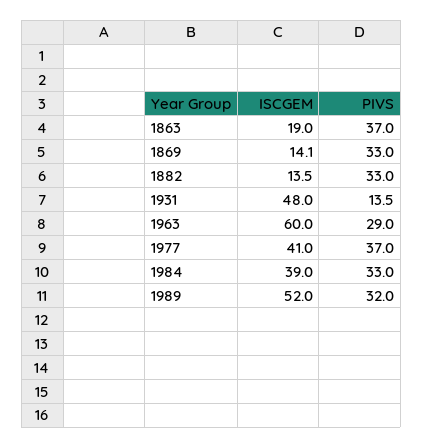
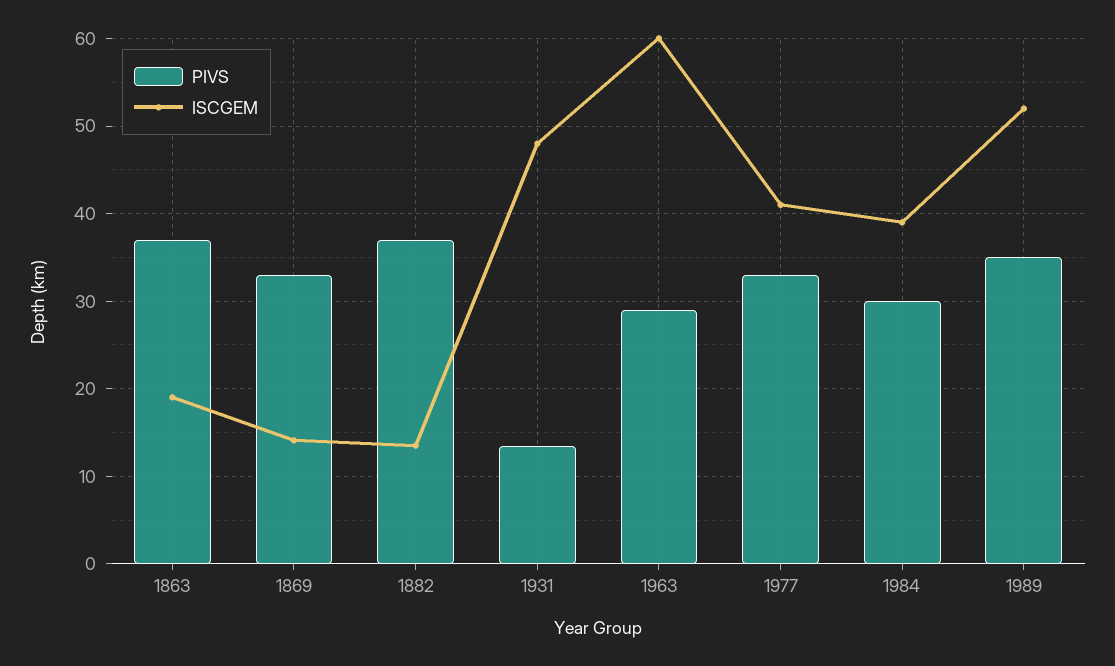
  {
    "ISCGEM": {
      "1863": 19,
      "1869": 14.1,
      "1882": 13.5,
      "1931": 48,
      "1963": 60,
      "1977": 41,
      "1984": 39,
      "1989": 52
    },
    "PIVS": {
      "1863": 37,
      "1869": 33,
-     "1882": 33,
+     "1882": 37,
      "1931": 13.5,
      "1963": 29,
-     "1977": 37,
+     "1977": 33,
-     "1984": 33,
+     "1984": 30,
-     "1989": 32
+     "1989": 35
    }
  }

